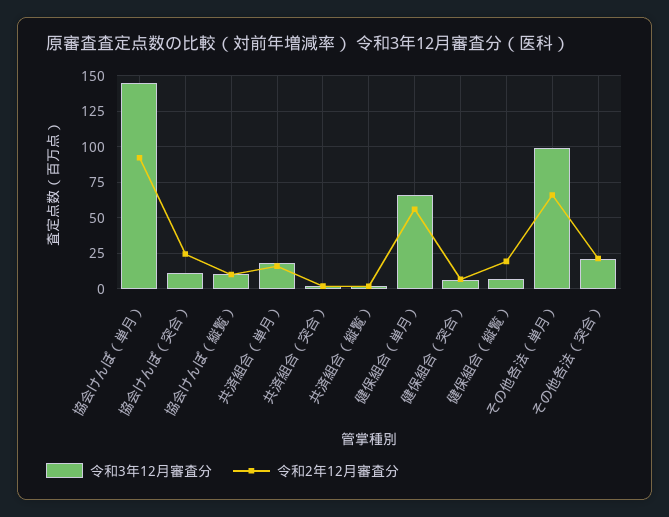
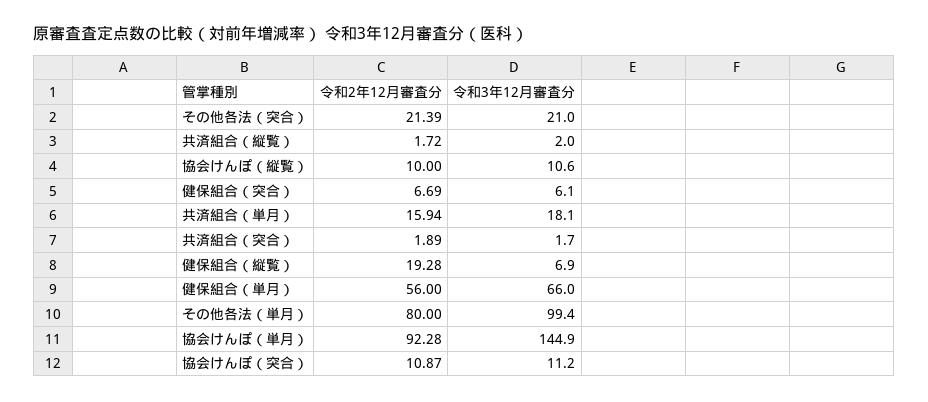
  {
    "令和3年12月審査分": {
      "協会けんぽ（単月）": 144.9,
      "協会けんぽ（突合）": 11.2,
      "協会けんぽ（縦覧）": 10.6,
      "共済組合（単月）": 18.1,
      "共済組合（突合）": 1.7,
      "共済組合（縦覧）": 2,
      "健保組合（単月）": 66,
      "健保組合（突合）": 6.1,
      "健保組合（縦覧）": 6.9,
      "その他各法（単月）": 99.4,
      "その他各法（突合）": 21
    },
    "令和2年12月審査分": {
      "協会けんぽ（単月）": 92.28,
-     "協会けんぽ（突合）": 25,
+     "協会けんぽ（突合）": 10.87,
      "協会けんぽ（縦覧）": 10,
      "共済組合（単月）": 15.94,
      "共済組合（突合）": 1.89,
      "共済組合（縦覧）": 1.72,
      "健保組合（単月）": 56,
      "健保組合（突合）": 6.69,
      "健保組合（縦覧）": 19.28,
-     "その他各法（単月）": 65,
+     "その他各法（単月）": 80,
      "その他各法（突合）": 21.39
    }
  }

